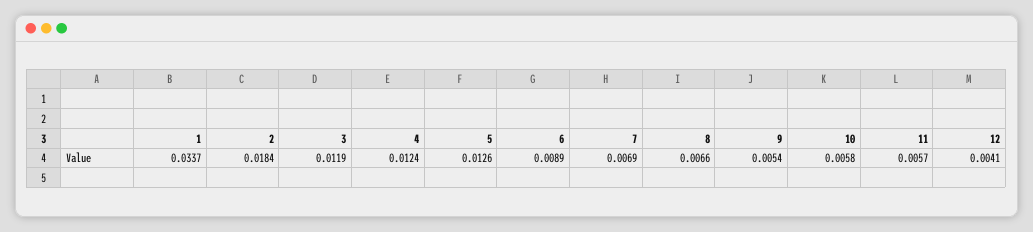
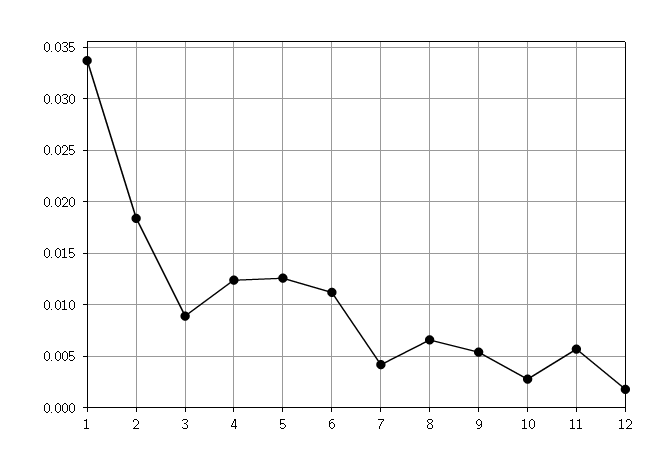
  {
    "1": 0.0337,
    "2": 0.0184,
-   "3": 0.0119,
+   "3": 0.009,
    "4": 0.0124,
    "5": 0.0126,
-   "6": 0.0089,
+   "6": 0.011,
-   "7": 0.0069,
+   "7": 0.004,
    "8": 0.0066,
    "9": 0.0054,
-   "10": 0.0058,
+   "10": 0.003,
    "11": 0.0057,
-   "12": 0.0041
+   "12": 0.002
  }

